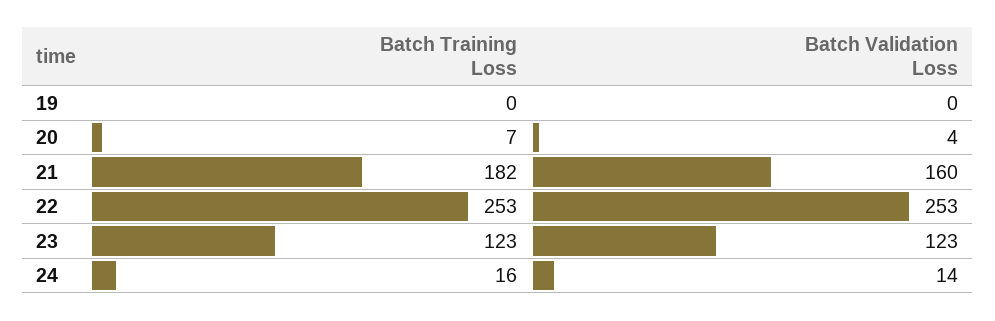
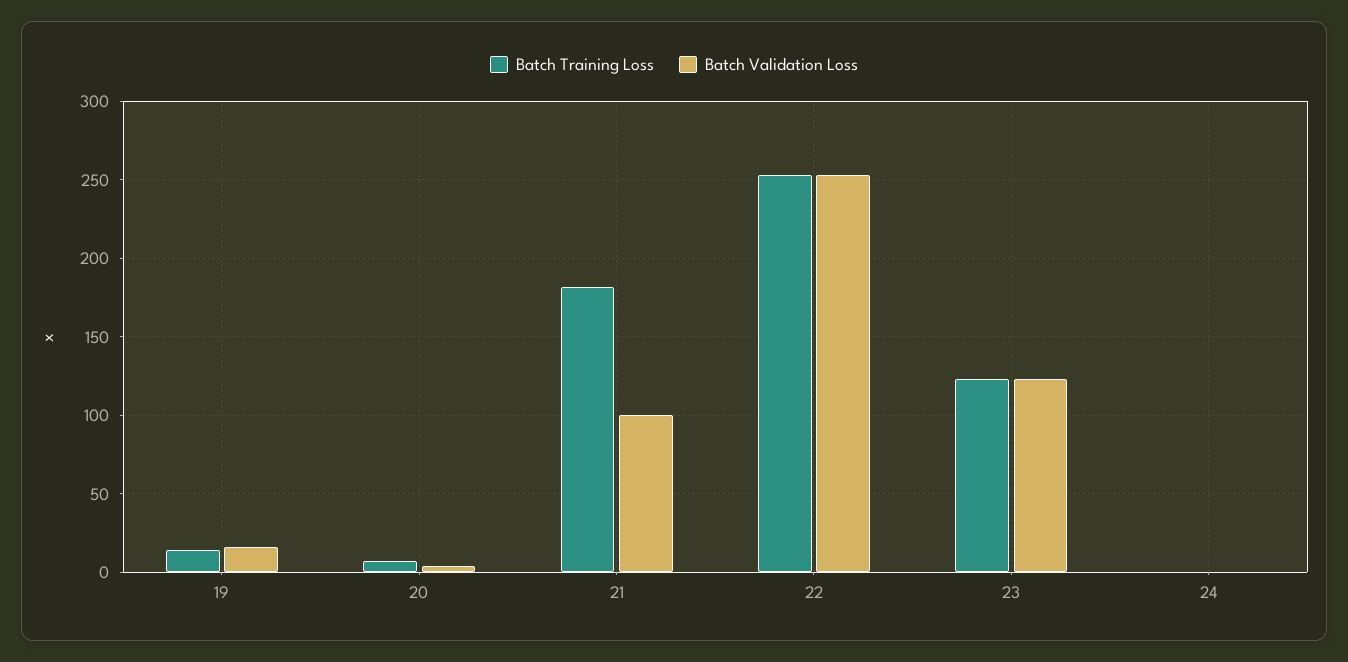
  {
    "Batch Training Loss": {
-     "19": 0,
+     "19": 15,
      "20": 7,
      "21": 182,
      "22": 253,
      "23": 123,
-     "24": 16
+     "24": 0
    },
    "Batch Validation Loss": {
-     "19": 0,
+     "19": 15,
      "20": 4,
-     "21": 160,
+     "21": 100,
      "22": 253,
      "23": 123,
-     "24": 14
+     "24": 0
    }
  }

